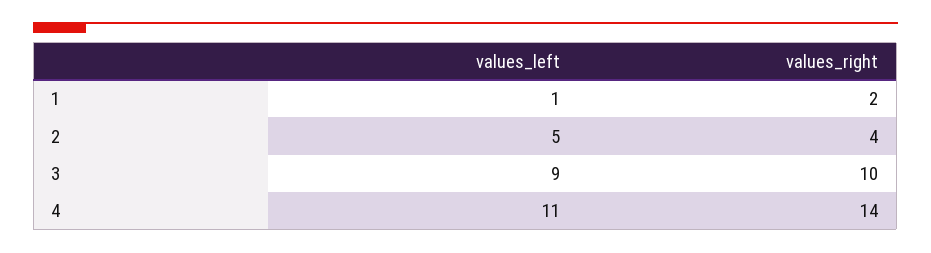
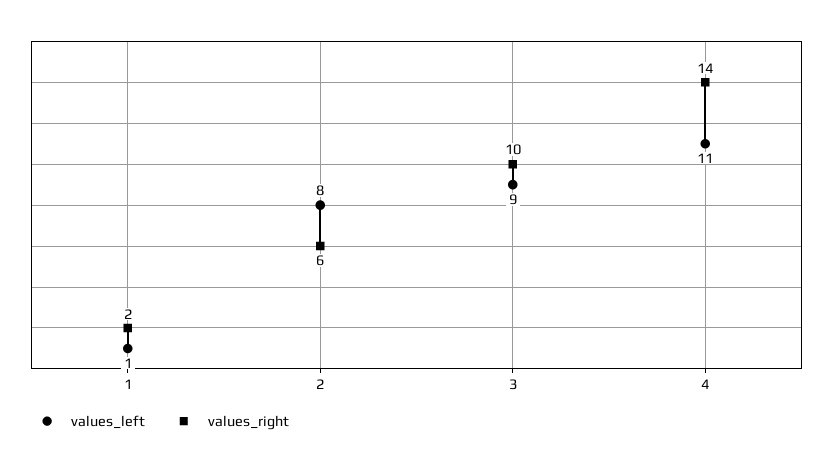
  {
    "values_left": {
      "1": 1,
-     "2": 5,
+     "2": 8,
      "3": 9,
      "4": 11
    },
    "values_right": {
      "1": 2,
-     "2": 4,
+     "2": 6,
      "3": 10,
      "4": 14
    }
  }

